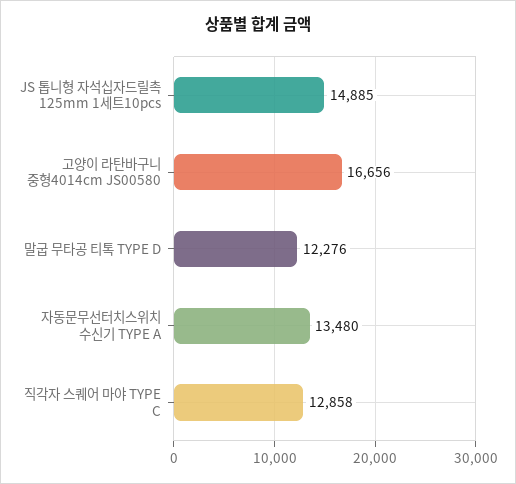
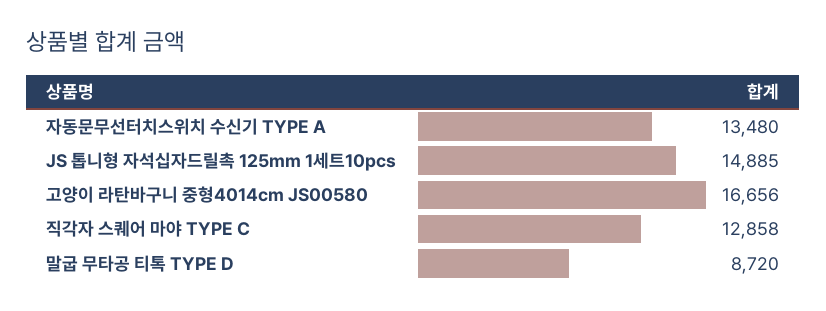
  {
    "JS 톱니형 자석십자드릴촉 125mm 1세트10pcs": 14885,
    "고양이 라탄바구니 중형4014cm JS00580": 16656,
-   "말굽 무타공 티톡 TYPE D": 12276,
+   "말굽 무타공 티톡 TYPE D": 8720,
    "자동문무선터치스위치 수신기 TYPE A": 13480,
    "직각자 스퀘어 마야 TYPE C": 12858
  }

